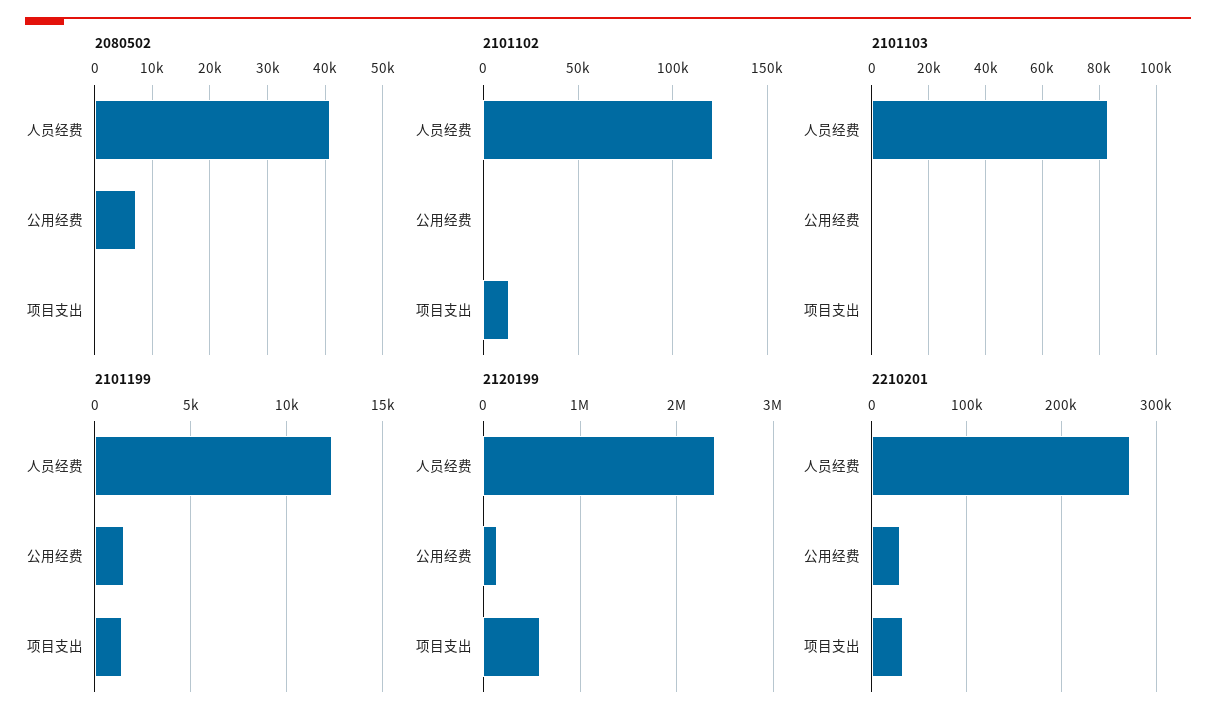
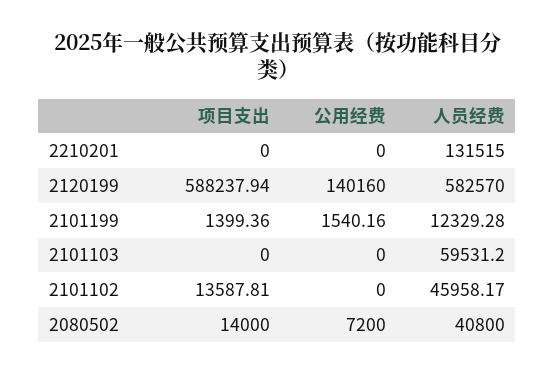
  {
    "2080502": {
      "人员经费": 40800,
      "公用经费": 7200,
-     "项目支出": 0
+     "项目支出": 14000
    },
    "2101102": {
-     "人员经费": 120000,
+     "人员经费": 45958.17,
      "公用经费": 0,
      "项目支出": 13587.81
    },
    "2101103": {
-     "人员经费": 82500,
+     "人员经费": 59531.2,
      "公用经费": 0,
      "项目支出": 0
    },
    "2101199": {
      "人员经费": 12329.28,
      "公用经费": 1540.16,
      "项目支出": 1399.36
    },
    "2120199": {
-     "人员经费": 2400000,
+     "人员经费": 582570,
      "公用经费": 140160,
      "项目支出": 588237.94
    },
    "2210201": {
-     "人员经费": 270000,
+     "人员经费": 131515,
-     "公用经费": 30000,
+     "公用经费": 0,
-     "项目支出": 30000
+     "项目支出": 0
    }
  }

